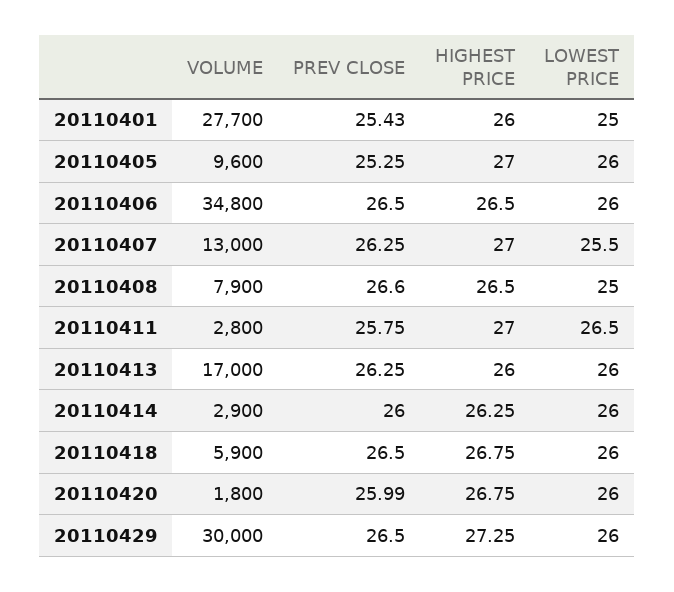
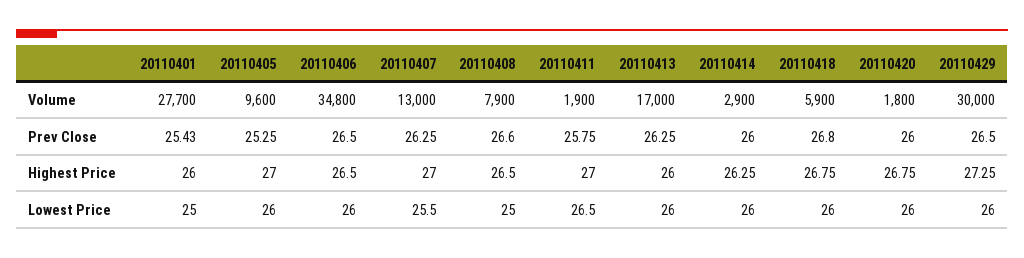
  {
    "VOLUME": {
      "20110401": 27700,
      "20110405": 9600,
      "20110406": 34800,
      "20110407": 13000,
      "20110408": 7900,
-     "20110411": 2800,
+     "20110411": 1900,
      "20110413": 17000,
      "20110414": 2900,
      "20110418": 5900,
      "20110420": 1800,
      "20110429": 30000
    },
    "PREV CLOSE": {
      "20110401": 25.43,
      "20110405": 25.25,
      "20110406": 26.5,
      "20110407": 26.25,
      "20110408": 26.6,
      "20110411": 25.75,
      "20110413": 26.25,
      "20110414": 26,
-     "20110418": 26.5,
+     "20110418": 26.8,
-     "20110420": 25.99,
+     "20110420": 26,
      "20110429": 26.5
    },
    "HIGHEST PRICE": {
      "20110401": 26,
      "20110405": 27,
      "20110406": 26.5,
      "20110407": 27,
      "20110408": 26.5,
      "20110411": 27,
      "20110413": 26,
      "20110414": 26.25,
      "20110418": 26.75,
      "20110420": 26.75,
      "20110429": 27.25
    },
    "LOWEST PRICE": {
      "20110401": 25,
      "20110405": 26,
      "20110406": 26,
      "20110407": 25.5,
      "20110408": 25,
      "20110411": 26.5,
      "20110413": 26,
      "20110414": 26,
      "20110418": 26,
      "20110420": 26,
      "20110429": 26
    }
  }

